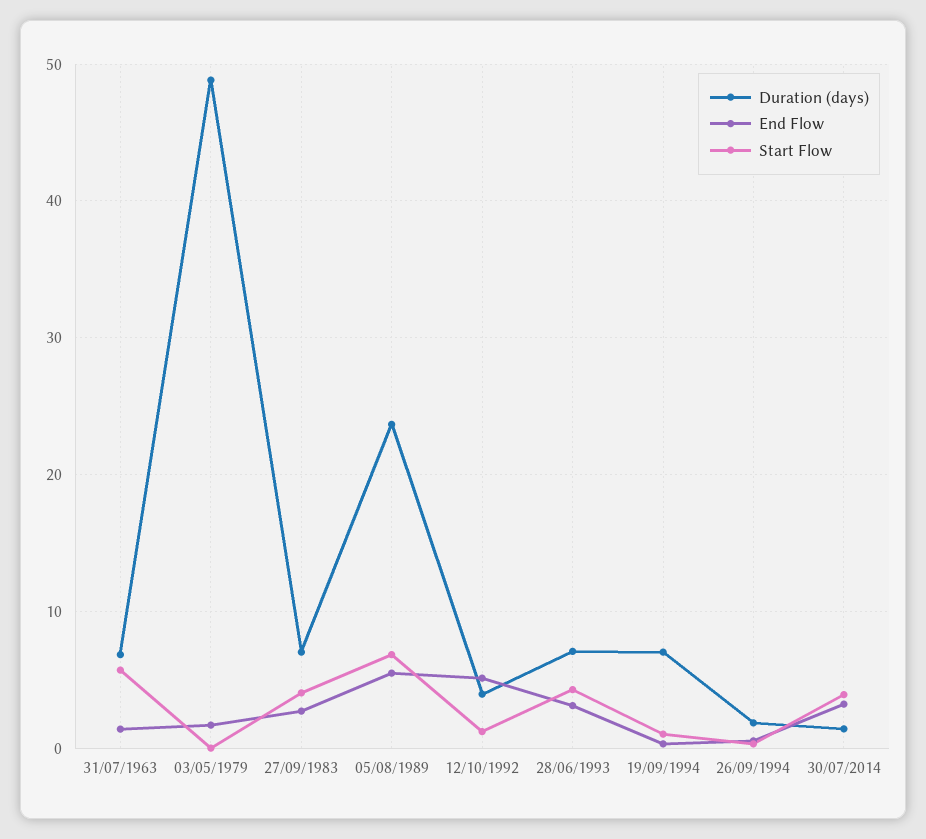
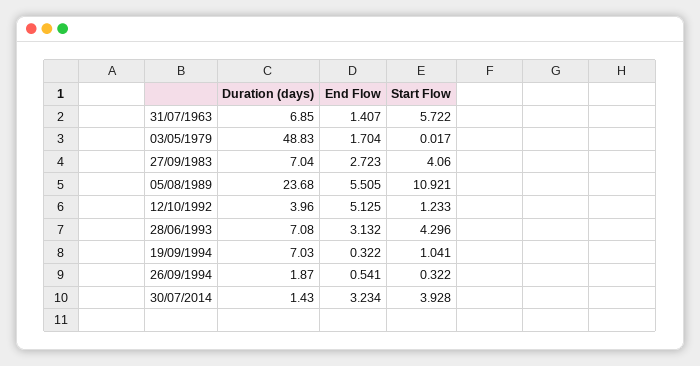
  {
    "Duration (days)": {
      "31/07/1963": 6.85,
      "03/05/1979": 48.83,
      "27/09/1983": 7.04,
      "05/08/1989": 23.68,
      "12/10/1992": 3.96,
      "28/06/1993": 7.08,
      "19/09/1994": 7.03,
      "26/09/1994": 1.87,
      "30/07/2014": 1.43
    },
    "End Flow": {
      "31/07/1963": 1.407,
      "03/05/1979": 1.704,
      "27/09/1983": 2.723,
      "05/08/1989": 5.505,
      "12/10/1992": 5.125,
      "28/06/1993": 3.132,
      "19/09/1994": 0.322,
      "26/09/1994": 0.541,
      "30/07/2014": 3.234
    },
    "Start Flow": {
      "31/07/1963": 5.722,
      "03/05/1979": 0.017,
      "27/09/1983": 4.06,
-     "05/08/1989": 7,
+     "05/08/1989": 10.921,
      "12/10/1992": 1.233,
      "28/06/1993": 4.296,
      "19/09/1994": 1.041,
      "26/09/1994": 0.322,
      "30/07/2014": 3.928
    }
  }

